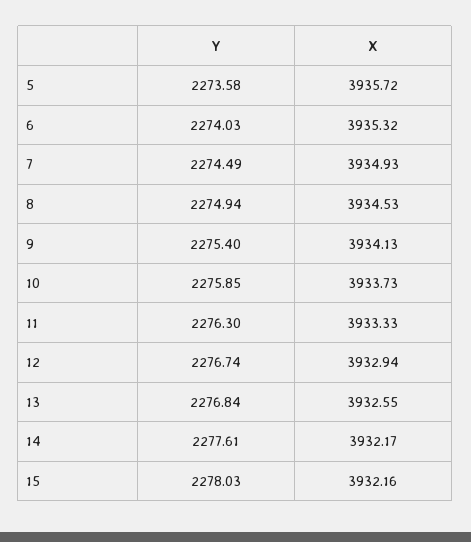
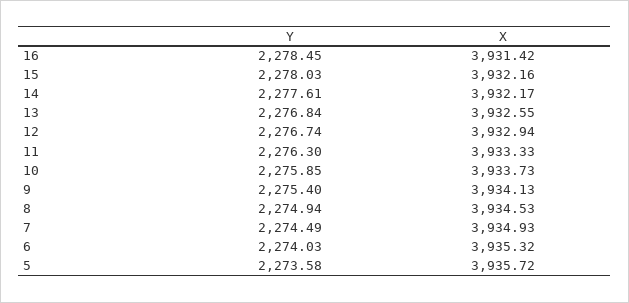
  {
    "Y": {
      "5": 2273.58,
      "6": 2274.03,
      "7": 2274.49,
      "8": 2274.94,
      "9": 2275.4,
      "10": 2275.85,
      "11": 2276.3,
      "12": 2276.74,
      "13": 2276.84,
      "14": 2277.61,
-     "15": 2278.03
+     "15": 2278.03,
+     "16": 2278.45
    },
    "X": {
      "5": 3935.72,
      "6": 3935.32,
      "7": 3934.93,
      "8": 3934.53,
      "9": 3934.13,
      "10": 3933.73,
      "11": 3933.33,
      "12": 3932.94,
      "13": 3932.55,
      "14": 3932.17,
-     "15": 3932.16
+     "15": 3932.16,
+     "16": 3931.42
    }
  }

